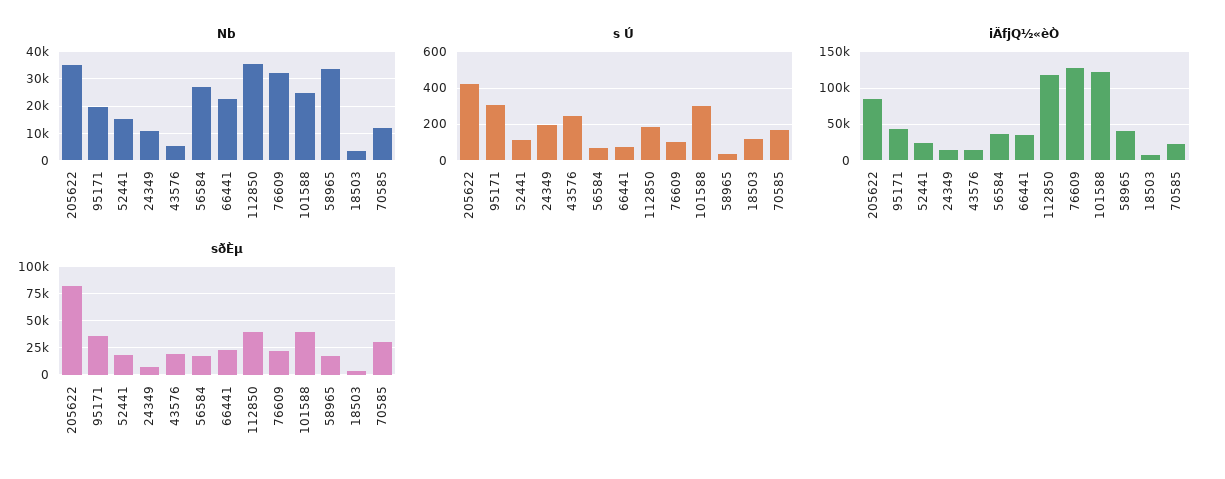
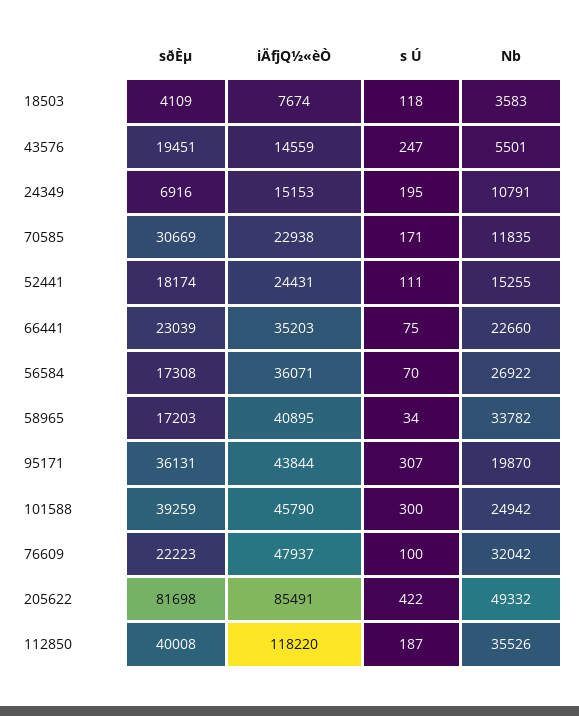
  {
    "Nb": {
-     "205622": 35000,
+     "205622": 49332,
      "95171": 19870,
      "52441": 15255,
      "24349": 10791,
      "43576": 5501,
      "56584": 26922,
      "66441": 22660,
      "112850": 35526,
      "76609": 32042,
      "101588": 24942,
      "58965": 33782,
      "18503": 3583,
      "70585": 11835
    },
    "s Ú": {
      "205622": 422,
      "95171": 307,
      "52441": 111,
      "24349": 195,
      "43576": 247,
      "56584": 70,
      "66441": 75,
      "112850": 187,
      "76609": 100,
      "101588": 300,
      "58965": 34,
      "18503": 118,
      "70585": 171
    },
    "iÄfjQ½«èÒ": {
      "205622": 85491,
      "95171": 43844,
      "52441": 24431,
      "24349": 15153,
      "43576": 14559,
      "56584": 36071,
      "66441": 35203,
      "112850": 118220,
-     "76609": 130000,
+     "76609": 47937,
-     "101588": 120000,
+     "101588": 45790,
      "58965": 40895,
      "18503": 7674,
      "70585": 22938
    },
    "sðÈµ": {
      "205622": 81698,
      "95171": 36131,
      "52441": 18174,
      "24349": 6916,
      "43576": 19451,
      "56584": 17308,
      "66441": 23039,
      "112850": 40008,
      "76609": 22223,
      "101588": 39259,
      "58965": 17203,
      "18503": 4109,
      "70585": 30669
    }
  }

